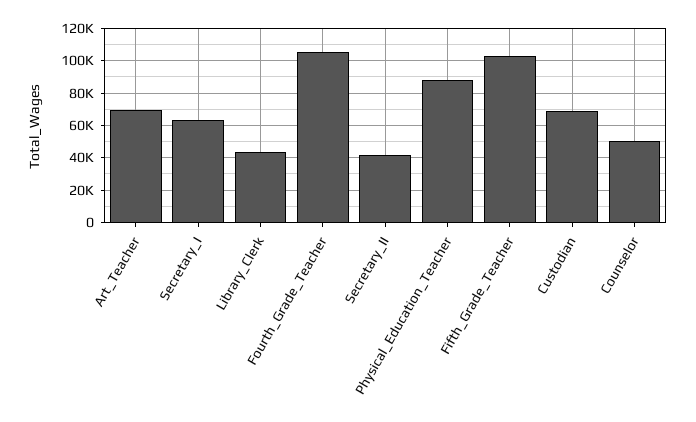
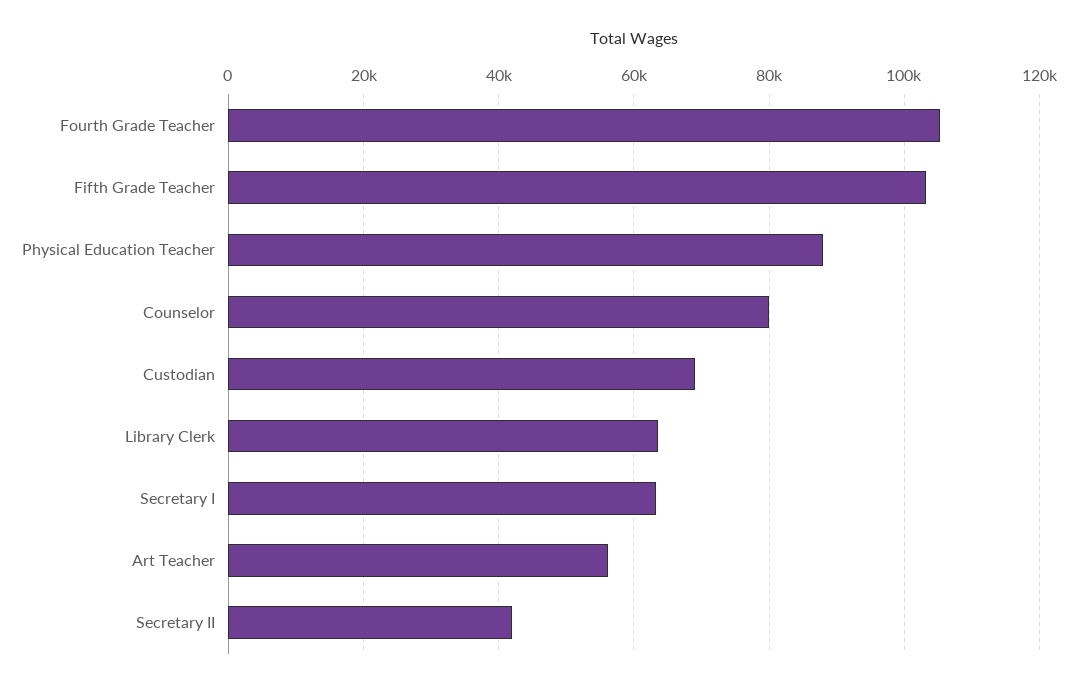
  {
-   "Art_Teacher": 70000,
+   "Art_Teacher": 56000,
    "Secretary_I": 64000,
-   "Library_Clerk": 45000,
+   "Library_Clerk": 64000,
    "Fourth_Grade_Teacher": 106000,
    "Secretary_II": 42000,
    "Physical_Education_Teacher": 88000,
    "Fifth_Grade_Teacher": 104000,
    "Custodian": 68000,
-   "Counselor": 50000
+   "Counselor": 80000
  }

